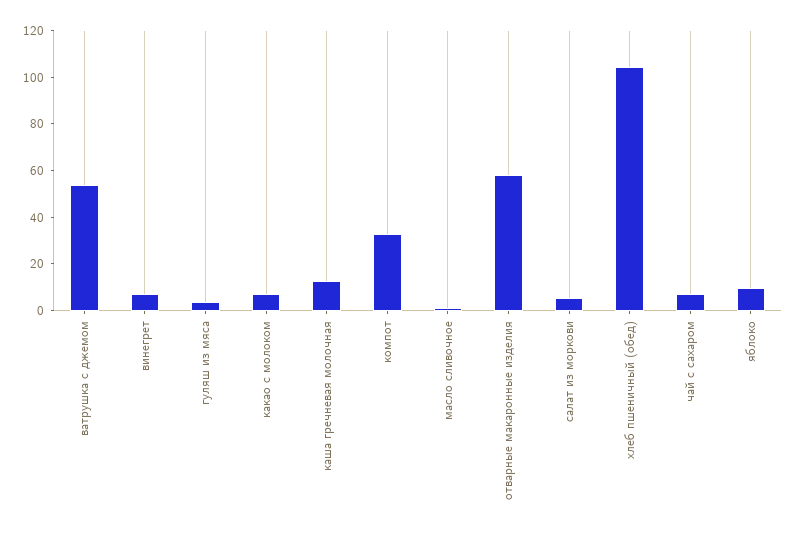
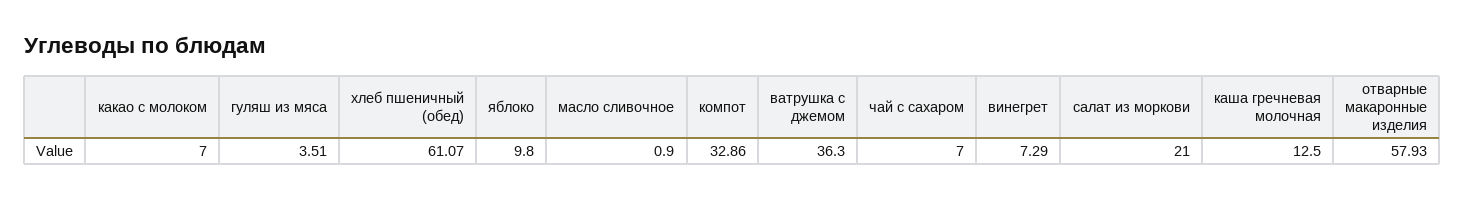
  {
-   "ватрушка с джемом": 55,
+   "ватрушка с джемом": 36.3,
    "винегрет": 7.29,
    "гуляш из мяса": 3.51,
    "какао с молоком": 7,
    "каша гречневая молочная": 12.5,
    "компот": 32.86,
    "масло сливочное": 0.9,
    "отварные макаронные изделия": 57.93,
-   "салат из моркови": 5,
+   "салат из моркови": 21,
-   "хлеб пшеничный (обед)": 105,
+   "хлеб пшеничный (обед)": 61.07,
    "чай с сахаром": 7,
    "яблоко": 9.8
  }

